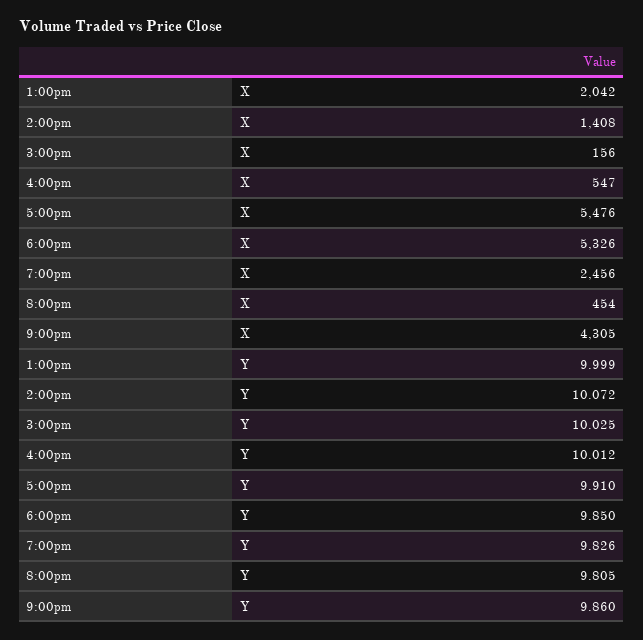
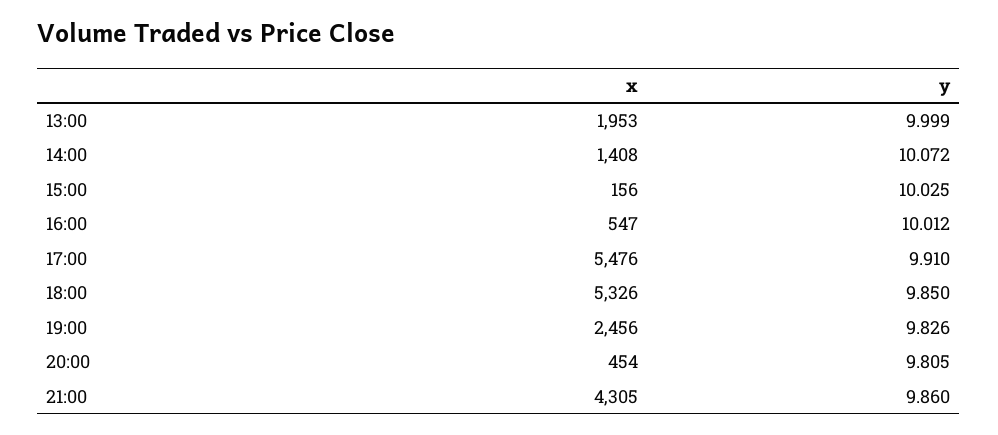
  {
    "1:00pm": {
-     "X": 2042,
+     "X": 1953,
      "Y": 9.999
    },
    "2:00pm": {
      "X": 1408,
      "Y": 10.072
    },
    "3:00pm": {
      "X": 156,
      "Y": 10.025
    },
    "4:00pm": {
      "X": 547,
      "Y": 10.012
    },
    "5:00pm": {
      "X": 5476,
      "Y": 9.91
    },
    "6:00pm": {
      "X": 5326,
      "Y": 9.85
    },
    "7:00pm": {
      "X": 2456,
      "Y": 9.826
    },
    "8:00pm": {
      "X": 454,
      "Y": 9.805
    },
    "9:00pm": {
      "X": 4305,
      "Y": 9.86
    }
  }

